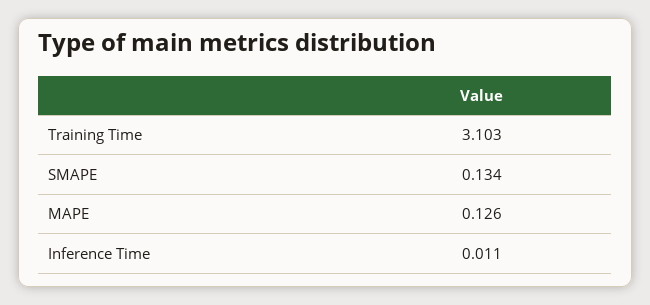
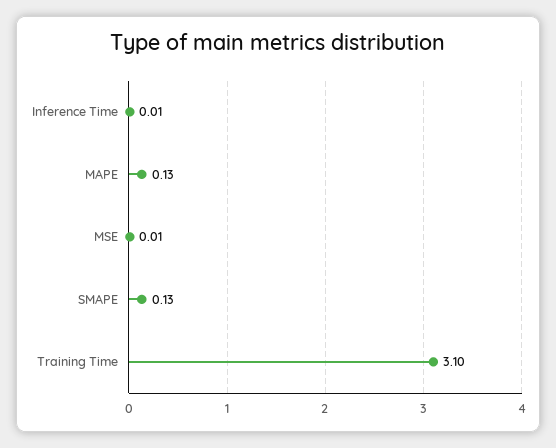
  {
    "Training Time": 3.103,
    "SMAPE": 0.134,
    "MAPE": 0.126,
-   "Inference Time": 0.011
+   "Inference Time": 0.011,
+   "MSE": 0.01
  }

